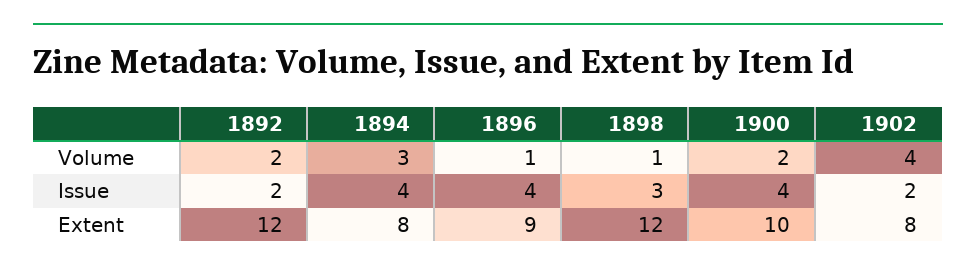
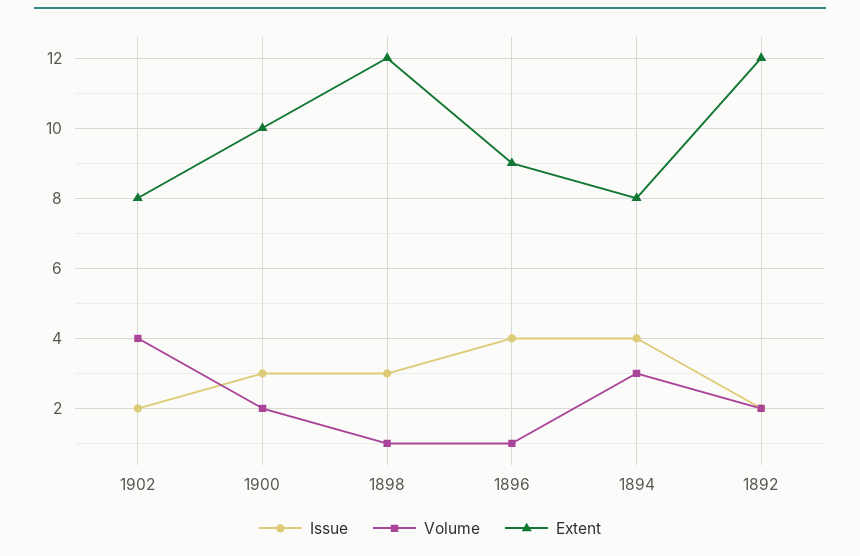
  {
    "Volume": {
      "1892": 2,
      "1894": 3,
      "1896": 1,
      "1898": 1,
      "1900": 2,
      "1902": 4
    },
    "Issue": {
      "1892": 2,
      "1894": 4,
      "1896": 4,
      "1898": 3,
-     "1900": 4,
+     "1900": 3,
      "1902": 2
    },
    "Extent": {
      "1892": 12,
      "1894": 8,
      "1896": 9,
      "1898": 12,
      "1900": 10,
      "1902": 8
    }
  }

